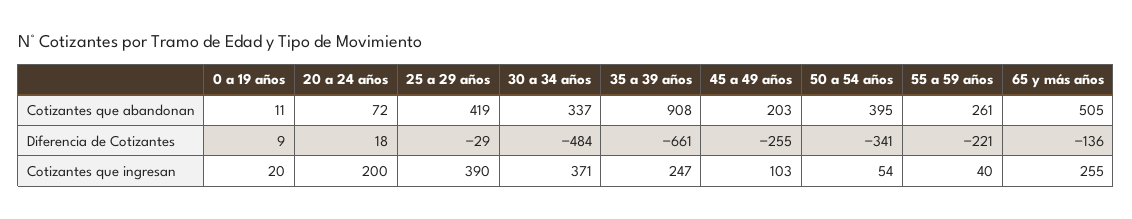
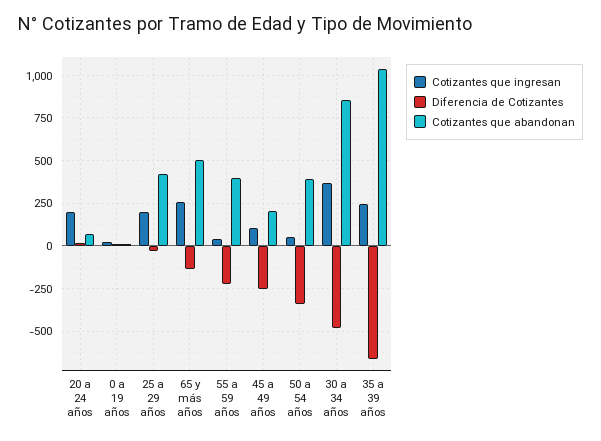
  {
    "Cotizantes que abandonan": {
      "0 a 19 años": 11,
      "20 a 24 años": 72,
      "25 a 29 años": 419,
-     "30 a 34 años": 337,
+     "30 a 34 años": 850,
-     "35 a 39 años": 908,
+     "35 a 39 años": 1050,
      "45 a 49 años": 203,
      "50 a 54 años": 395,
-     "55 a 59 años": 261,
+     "55 a 59 años": 400,
      "65 y más años": 505
    },
    "Diferencia de Cotizantes": {
      "0 a 19 años": 9,
      "20 a 24 años": 18,
      "25 a 29 años": -29,
      "30 a 34 años": -484,
      "35 a 39 años": -661,
      "45 a 49 años": -255,
      "50 a 54 años": -341,
      "55 a 59 años": -221,
      "65 y más años": -136
    },
    "Cotizantes que ingresan": {
      "0 a 19 años": 20,
      "20 a 24 años": 200,
-     "25 a 29 años": 390,
+     "25 a 29 años": 200,
      "30 a 34 años": 371,
      "35 a 39 años": 247,
      "45 a 49 años": 103,
      "50 a 54 años": 54,
      "55 a 59 años": 40,
      "65 y más años": 255
    }
  }

